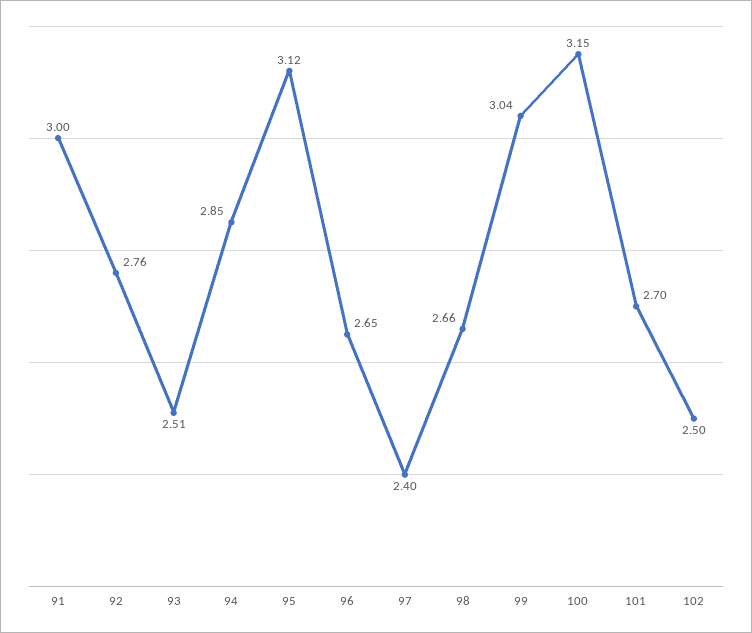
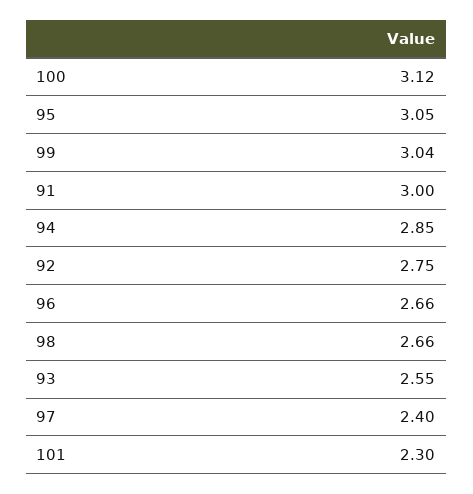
  {
    "91": 3,
-   "92": 2.76,
+   "92": 2.75,
-   "93": 2.51,
+   "93": 2.55,
    "94": 2.85,
-   "95": 3.12,
+   "95": 3.05,
-   "96": 2.65,
+   "96": 2.66,
    "97": 2.4,
    "98": 2.66,
    "99": 3.04,
-   "100": 3.15,
+   "100": 3.12,
-   "101": 2.7,
+   "101": 2.3
-   "102": 2.5
  }

